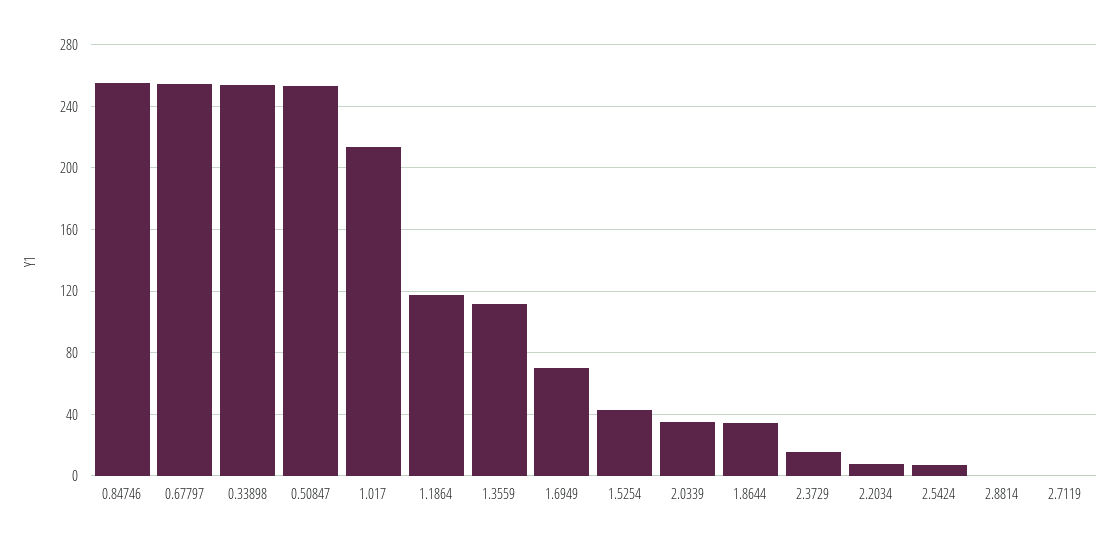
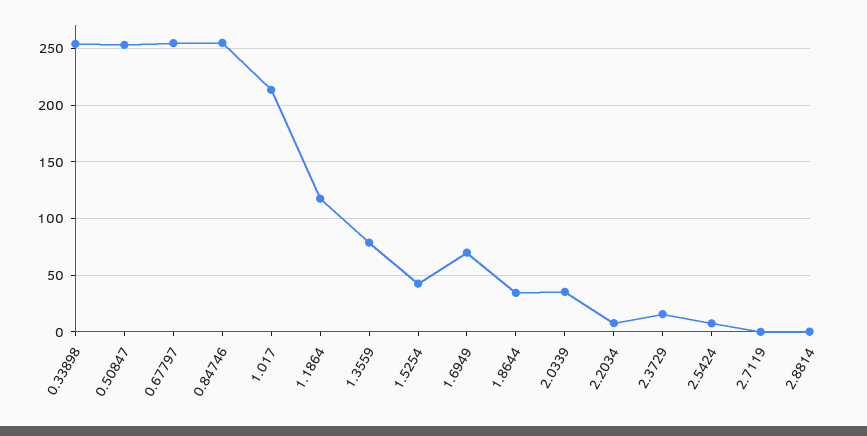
  {
    "0.84746": 255,
    "0.67797": 255,
    "0.33898": 255,
    "0.50847": 255,
    "1.017": 215,
    "1.1864": 120,
-   "1.3559": 110,
+   "1.3559": 80,
    "1.6949": 70,
    "1.5254": 45,
    "2.0339": 35,
    "1.8644": 35,
    "2.3729": 15,
    "2.2034": 10,
    "2.5424": 5,
    "2.8814": 0,
    "2.7119": 0
  }

